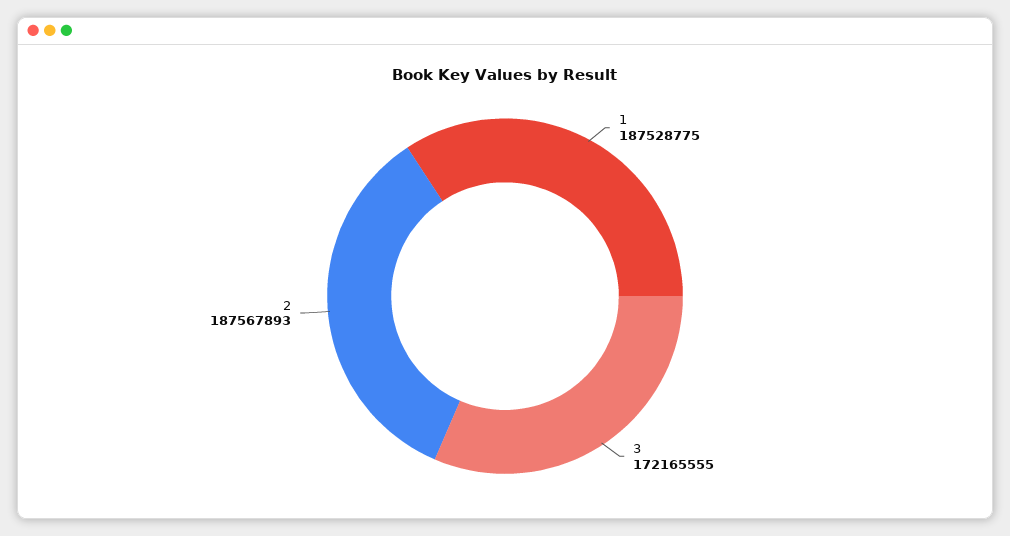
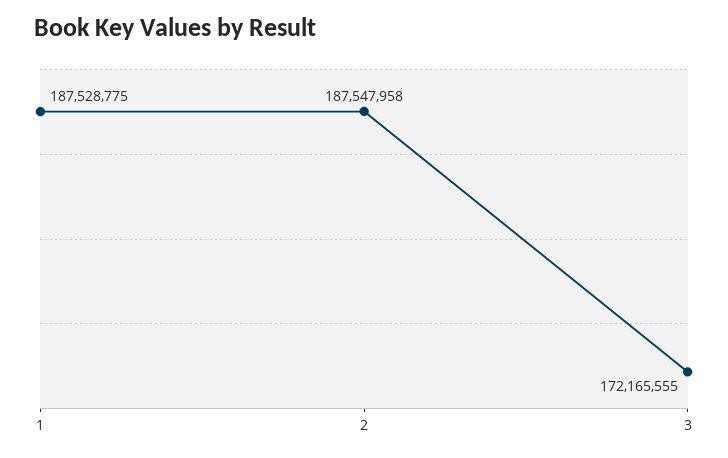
  {
    "1": 187528775,
    "3": 172165555,
-   "2": 187567893
+   "2": 187547958
  }

